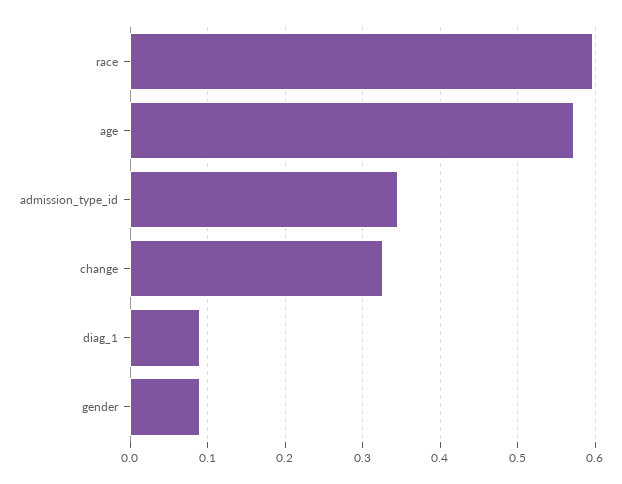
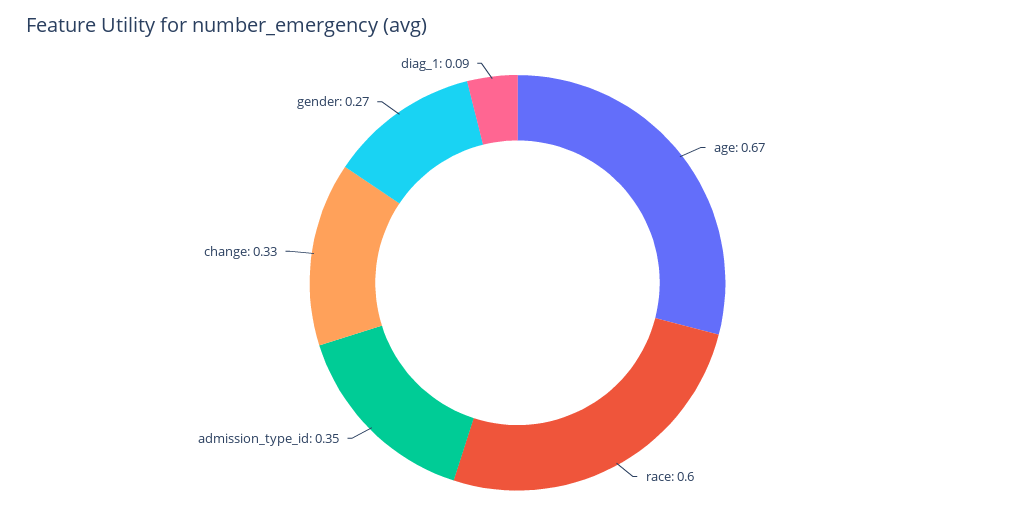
  {
    "race": 0.6,
-   "age": 0.57,
+   "age": 0.67,
    "admission_type_id": 0.35,
    "change": 0.33,
    "diag_1": 0.09,
-   "gender": 0.09
+   "gender": 0.27
  }

